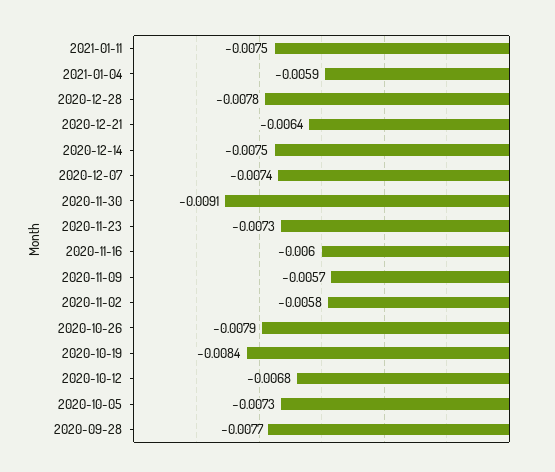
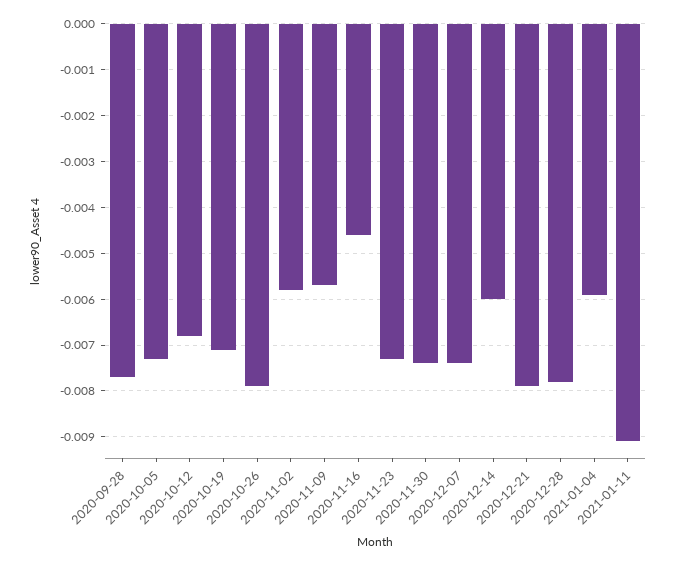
  {
-   "2021-01-11": -0.0075,
+   "2021-01-11": -0.009,
    "2021-01-04": -0.0059,
    "2020-12-28": -0.0078,
-   "2020-12-21": -0.0064,
+   "2020-12-21": -0.008,
-   "2020-12-14": -0.0075,
+   "2020-12-14": -0.006,
    "2020-12-07": -0.0074,
-   "2020-11-30": -0.0091,
+   "2020-11-30": -0.0075,
    "2020-11-23": -0.0073,
-   "2020-11-16": -0.006,
+   "2020-11-16": -0.0045,
    "2020-11-09": -0.0057,
    "2020-11-02": -0.0058,
    "2020-10-26": -0.0079,
-   "2020-10-19": -0.0084,
+   "2020-10-19": -0.007,
    "2020-10-12": -0.0068,
    "2020-10-05": -0.0073,
    "2020-09-28": -0.0077
  }

